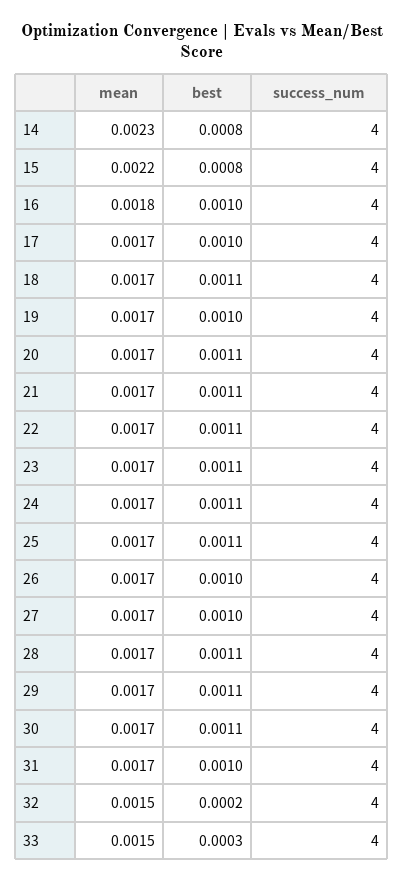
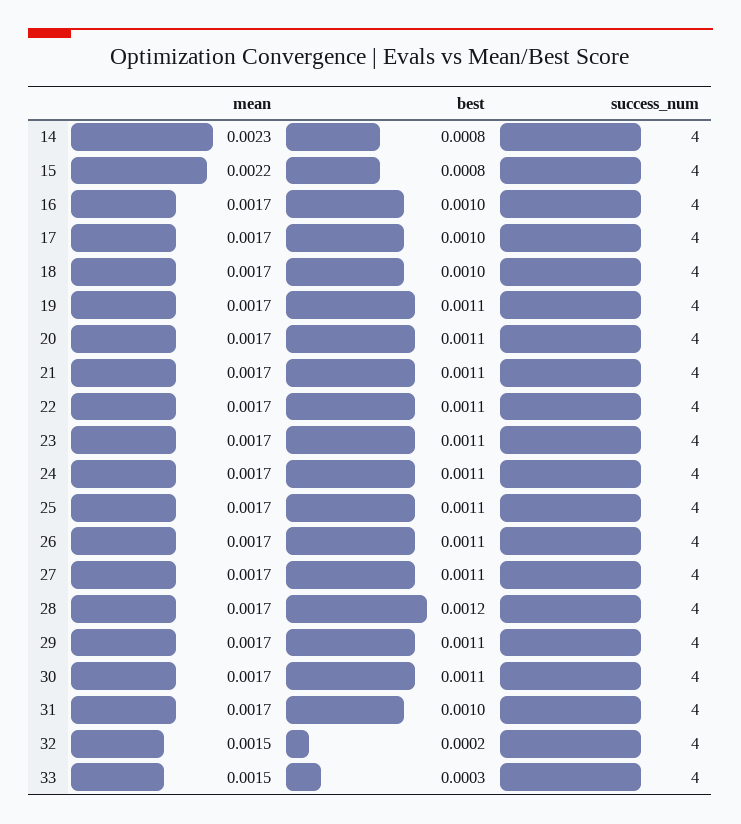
  {
    "mean": {
      "14": 0.0023,
      "15": 0.0022,
-     "16": 0.0018,
+     "16": 0.0017,
      "17": 0.0017,
      "18": 0.0017,
      "19": 0.0017,
      "20": 0.0017,
      "21": 0.0017,
      "22": 0.0017,
      "23": 0.0017,
      "24": 0.0017,
      "25": 0.0017,
      "26": 0.0017,
      "27": 0.0017,
      "28": 0.0017,
      "29": 0.0017,
      "30": 0.0017,
      "31": 0.0017,
      "32": 0.0015,
      "33": 0.0015
    },
    "best": {
      "14": 0.0008,
      "15": 0.0008,
      "16": 0.001,
      "17": 0.001,
-     "18": 0.0011,
+     "18": 0.001,
-     "19": 0.001,
+     "19": 0.0011,
      "20": 0.0011,
      "21": 0.0011,
      "22": 0.0011,
      "23": 0.0011,
      "24": 0.0011,
      "25": 0.0011,
-     "26": 0.001,
+     "26": 0.0011,
-     "27": 0.001,
+     "27": 0.0011,
-     "28": 0.0011,
+     "28": 0.0012,
      "29": 0.0011,
      "30": 0.0011,
      "31": 0.001,
      "32": 0.0002,
      "33": 0.0003
    },
    "success_num": {
      "14": 4,
      "15": 4,
      "16": 4,
      "17": 4,
      "18": 4,
      "19": 4,
      "20": 4,
      "21": 4,
      "22": 4,
      "23": 4,
      "24": 4,
      "25": 4,
      "26": 4,
      "27": 4,
      "28": 4,
      "29": 4,
      "30": 4,
      "31": 4,
      "32": 4,
      "33": 4
    }
  }

